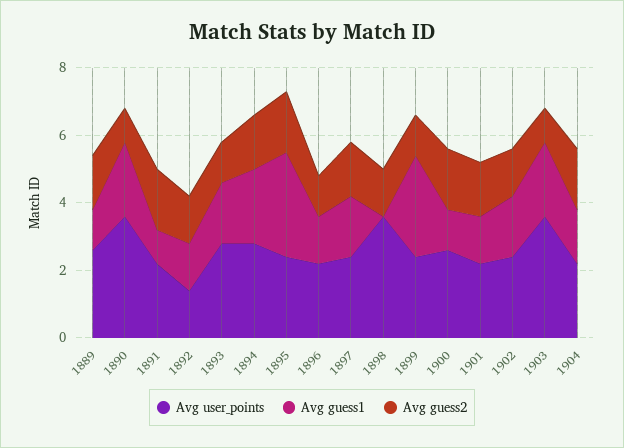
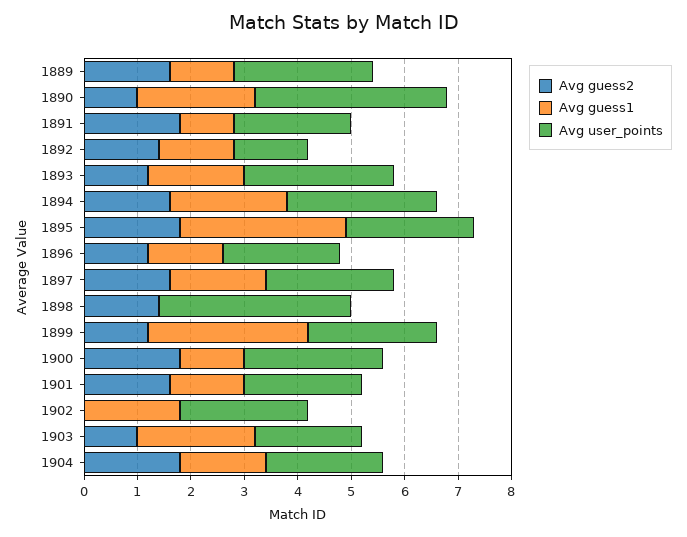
  {
    "Avg user_points": {
      "1889": 2.5,
      "1890": 3.5,
      "1891": 2,
      "1892": 1.5,
      "1893": 3,
      "1894": 3,
      "1895": 2.5,
      "1896": 2,
      "1897": 2.5,
      "1898": 3.5,
      "1899": 2.5,
      "1900": 2.5,
      "1901": 2,
      "1902": 2.5,
-     "1903": 3.5,
+     "1903": 2,
      "1904": 2
    },
    "Avg guess1": {
      "1889": 1,
      "1890": 2,
      "1891": 1,
      "1892": 1.5,
      "1893": 2,
      "1894": 2,
      "1895": 3,
      "1896": 1.5,
      "1897": 2,
      "1898": 0,
      "1899": 3,
      "1900": 1,
      "1901": 1.5,
      "1902": 2,
      "1903": 2,
      "1904": 1.5
    },
    "Avg guess2": {
      "1889": 1.5,
      "1890": 1,
      "1891": 2,
      "1892": 1.5,
      "1893": 1,
      "1894": 1.5,
      "1895": 2,
      "1896": 1,
      "1897": 1.5,
      "1898": 1.5,
      "1899": 1,
      "1900": 2,
      "1901": 1.5,
-     "1902": 1.5,
+     "1902": 0,
      "1903": 1,
      "1904": 2
    }
  }

